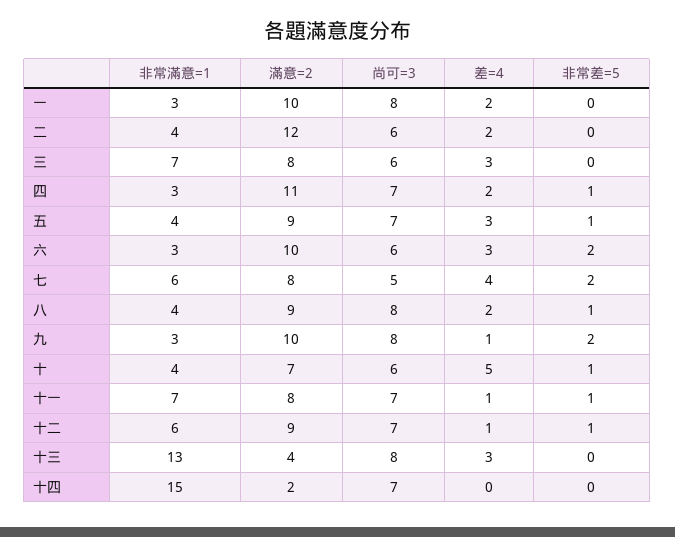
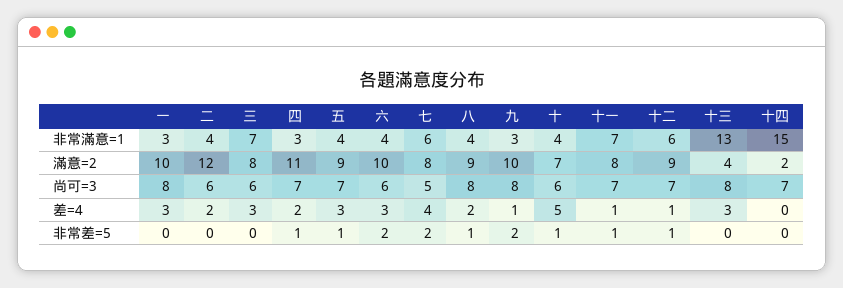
  {
    "非常滿意=1": {
      "一": 3,
      "二": 4,
      "三": 7,
      "四": 3,
      "五": 4,
-     "六": 3,
+     "六": 4,
      "七": 6,
      "八": 4,
      "九": 3,
      "十": 4,
      "十一": 7,
      "十二": 6,
      "十三": 13,
      "十四": 15
    },
    "滿意=2": {
      "一": 10,
      "二": 12,
      "三": 8,
      "四": 11,
      "五": 9,
      "六": 10,
      "七": 8,
      "八": 9,
      "九": 10,
      "十": 7,
      "十一": 8,
      "十二": 9,
      "十三": 4,
      "十四": 2
    },
    "尚可=3": {
      "一": 8,
      "二": 6,
      "三": 6,
      "四": 7,
      "五": 7,
      "六": 6,
      "七": 5,
      "八": 8,
      "九": 8,
      "十": 6,
      "十一": 7,
      "十二": 7,
      "十三": 8,
      "十四": 7
    },
    "差=4": {
-     "一": 2,
+     "一": 3,
      "二": 2,
      "三": 3,
      "四": 2,
      "五": 3,
      "六": 3,
      "七": 4,
      "八": 2,
      "九": 1,
      "十": 5,
      "十一": 1,
      "十二": 1,
      "十三": 3,
      "十四": 0
    },
    "非常差=5": {
      "一": 0,
      "二": 0,
      "三": 0,
      "四": 1,
      "五": 1,
      "六": 2,
      "七": 2,
      "八": 1,
      "九": 2,
      "十": 1,
      "十一": 1,
      "十二": 1,
      "十三": 0,
      "十四": 0
    }
  }

